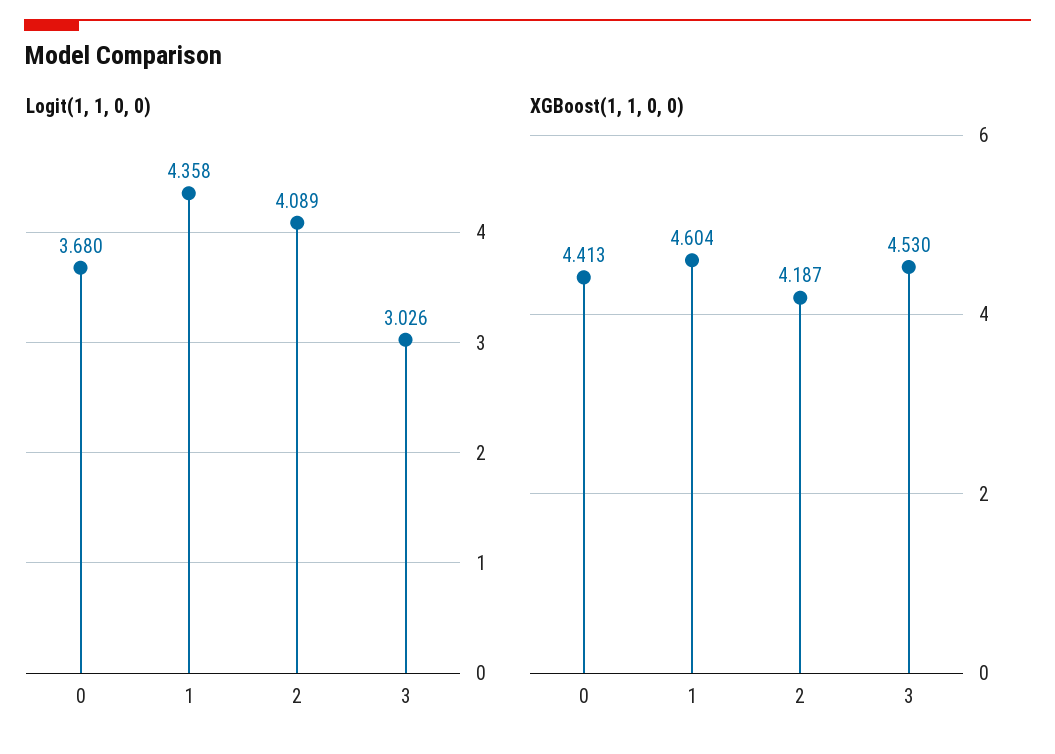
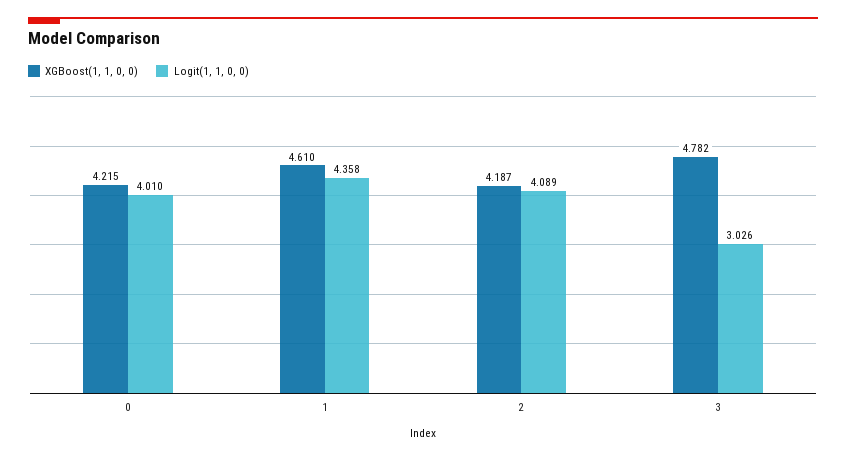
  {
    "Logit(1, 1, 0, 0)": {
-     "0": 3.68,
+     "0": 4.01,
      "1": 4.358,
      "2": 4.089,
      "3": 3.026
    },
    "XGBoost(1, 1, 0, 0)": {
-     "0": 4.413,
+     "0": 4.215,
-     "1": 4.604,
+     "1": 4.61,
      "2": 4.187,
-     "3": 4.53
+     "3": 4.782
    }
  }

